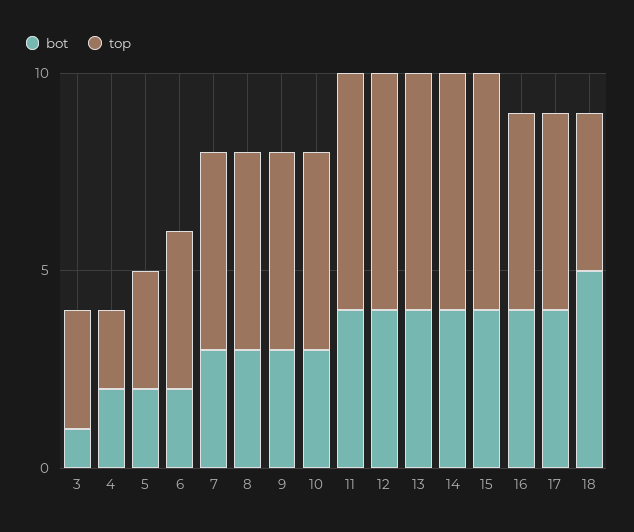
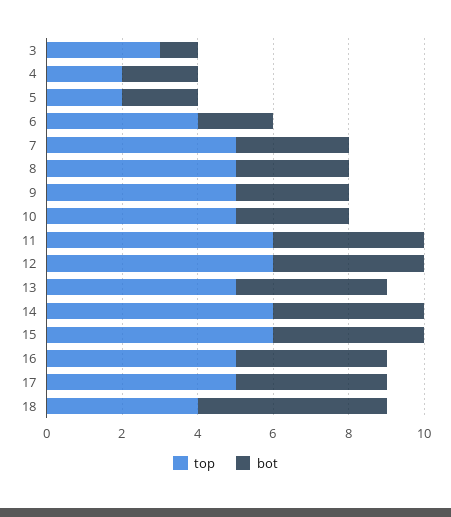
  {
    "bot": {
      "3": 1,
      "4": 2,
      "5": 2,
      "6": 2,
      "7": 3,
      "8": 3,
      "9": 3,
      "10": 3,
      "11": 4,
      "12": 4,
      "13": 4,
      "14": 4,
      "15": 4,
      "16": 4,
      "17": 4,
      "18": 5
    },
    "top": {
      "3": 3,
      "4": 2,
-     "5": 3,
+     "5": 2,
      "6": 4,
      "7": 5,
      "8": 5,
      "9": 5,
      "10": 5,
      "11": 6,
      "12": 6,
-     "13": 6,
+     "13": 5,
      "14": 6,
      "15": 6,
      "16": 5,
      "17": 5,
      "18": 4
    }
  }

